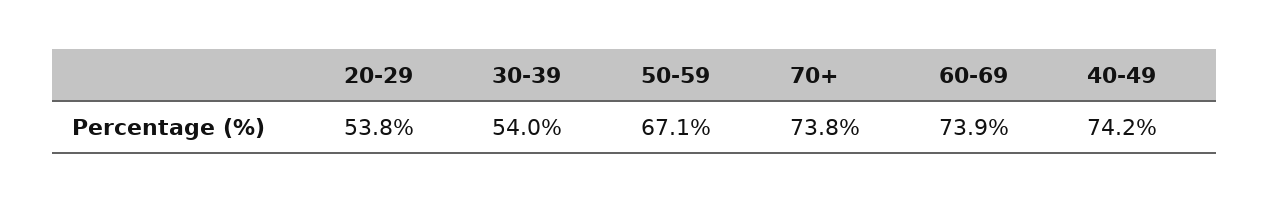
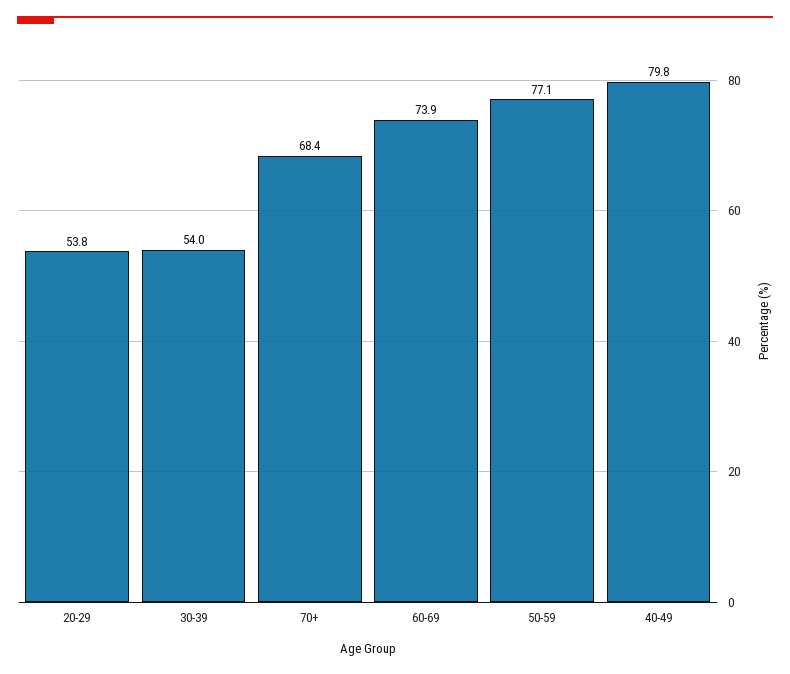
  {
    "20-29": 53.8,
    "30-39": 54,
-   "50-59": 67.1,
+   "50-59": 77.1,
-   "70+": 73.8,
+   "70+": 68.4,
    "60-69": 73.9,
-   "40-49": 74.2
+   "40-49": 79.8
  }

